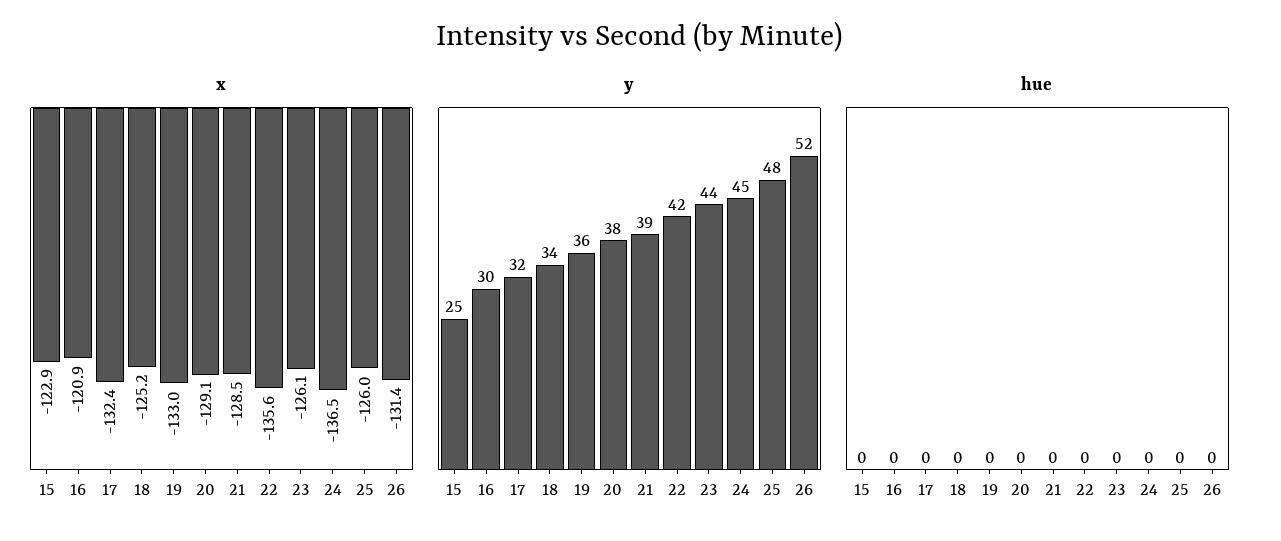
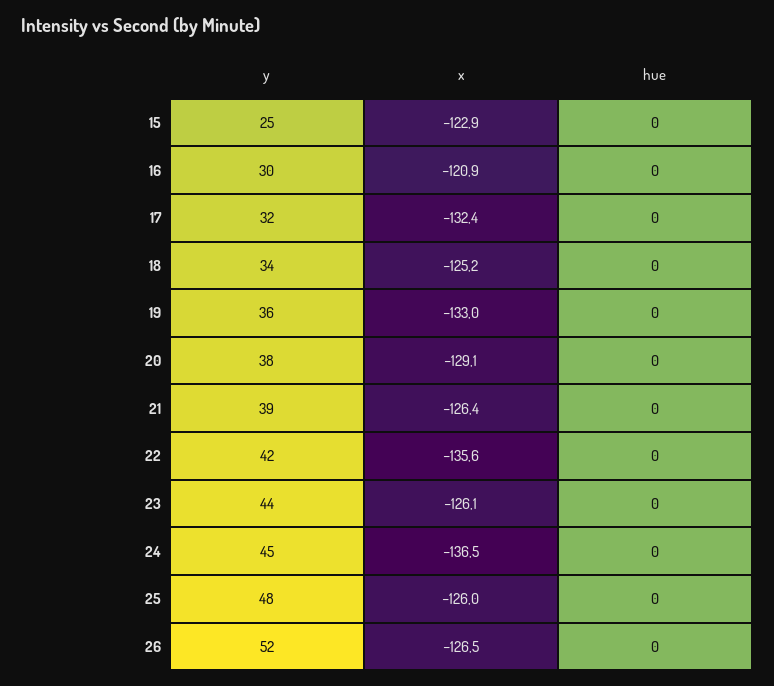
  {
    "x": {
      "15": -122.9,
      "16": -120.9,
      "17": -132.4,
      "18": -125.2,
      "19": -133,
      "20": -129.1,
-     "21": -128.5,
+     "21": -126.4,
      "22": -135.6,
      "23": -126.1,
      "24": -136.5,
      "25": -126,
-     "26": -131.4
+     "26": -126.5
    },
    "y": {
      "15": 25,
      "16": 30,
      "17": 32,
      "18": 34,
      "19": 36,
      "20": 38,
      "21": 39,
      "22": 42,
      "23": 44,
      "24": 45,
      "25": 48,
      "26": 52
    },
    "hue": {
      "15": 0,
      "16": 0,
      "17": 0,
      "18": 0,
      "19": 0,
      "20": 0,
      "21": 0,
      "22": 0,
      "23": 0,
      "24": 0,
      "25": 0,
      "26": 0
    }
  }

